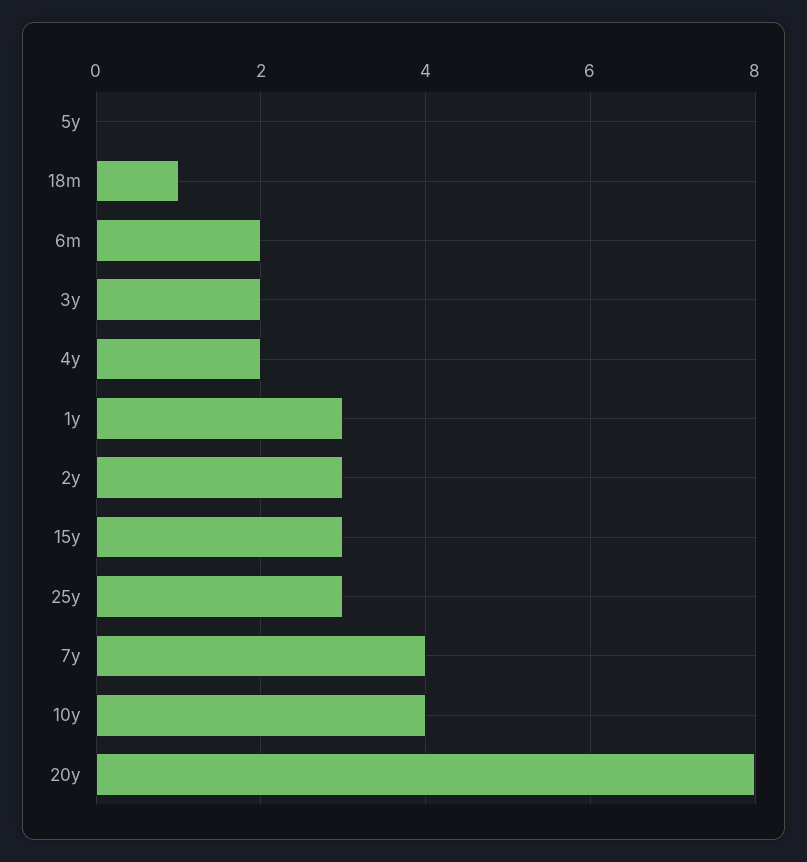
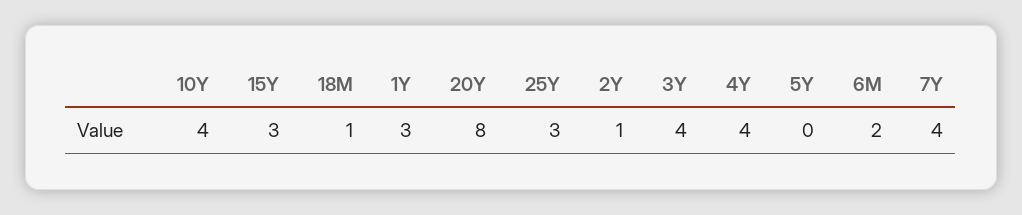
  {
    "5y": 0,
    "18m": 1,
    "6m": 2,
-   "3y": 2,
+   "3y": 4,
-   "4y": 2,
+   "4y": 4,
    "1y": 3,
-   "2y": 3,
+   "2y": 1,
    "15y": 3,
    "25y": 3,
    "7y": 4,
    "10y": 4,
    "20y": 8
  }

